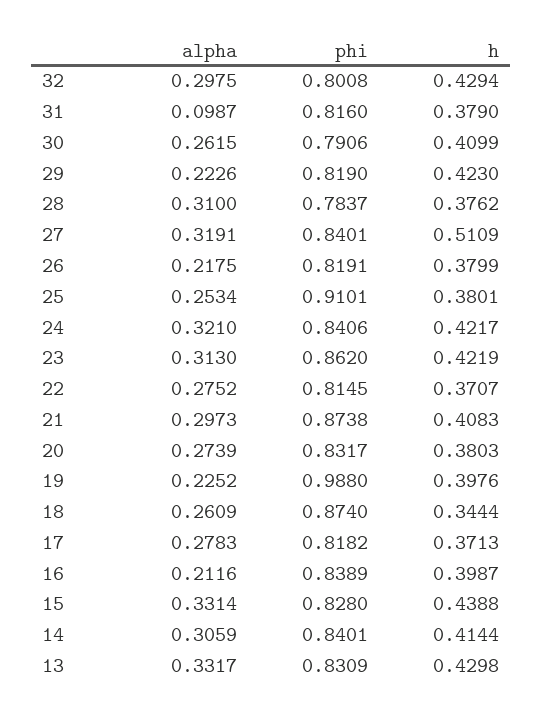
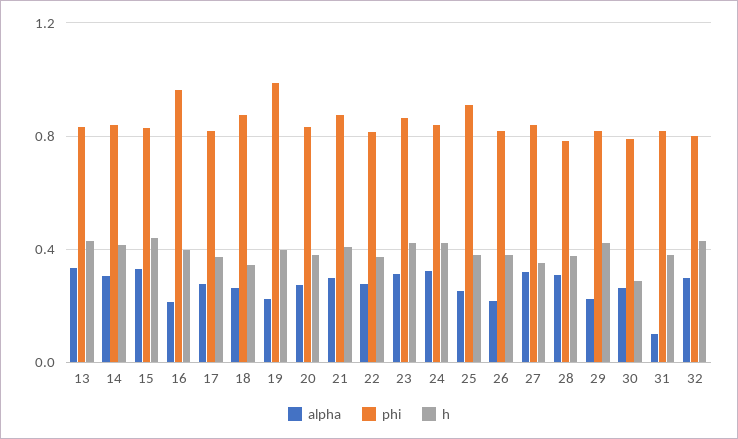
  {
    "alpha": {
      "32": 0.2975,
      "31": 0.0987,
      "30": 0.2615,
      "29": 0.2226,
      "28": 0.31,
      "27": 0.3191,
      "26": 0.2175,
      "25": 0.2534,
      "24": 0.321,
      "23": 0.313,
      "22": 0.2752,
      "21": 0.2973,
      "20": 0.2739,
      "19": 0.2252,
      "18": 0.2609,
      "17": 0.2783,
      "16": 0.2116,
      "15": 0.3314,
      "14": 0.3059,
      "13": 0.3317
    },
    "phi": {
      "32": 0.8008,
      "31": 0.816,
      "30": 0.7906,
      "29": 0.819,
      "28": 0.7837,
      "27": 0.8401,
      "26": 0.8191,
      "25": 0.9101,
      "24": 0.8406,
      "23": 0.862,
      "22": 0.8145,
      "21": 0.8738,
      "20": 0.8317,
      "19": 0.988,
      "18": 0.874,
      "17": 0.8182,
-     "16": 0.8389,
+     "16": 0.95,
      "15": 0.828,
      "14": 0.8401,
      "13": 0.8309
    },
    "h": {
      "32": 0.4294,
      "31": 0.379,
-     "30": 0.4099,
+     "30": 0.3,
      "29": 0.423,
      "28": 0.3762,
-     "27": 0.5109,
+     "27": 0.35,
      "26": 0.3799,
      "25": 0.3801,
      "24": 0.4217,
      "23": 0.4219,
      "22": 0.3707,
      "21": 0.4083,
      "20": 0.3803,
      "19": 0.3976,
      "18": 0.3444,
      "17": 0.3713,
      "16": 0.3987,
      "15": 0.4388,
      "14": 0.4144,
      "13": 0.4298
    }
  }

